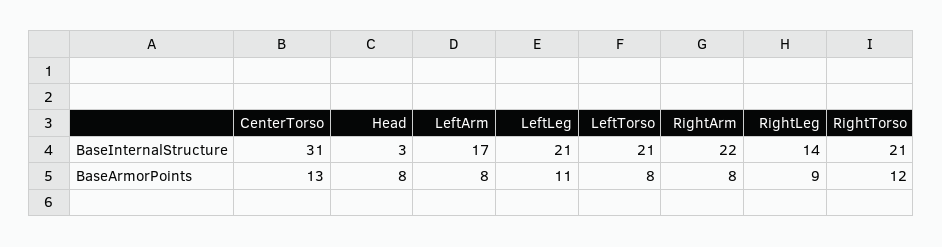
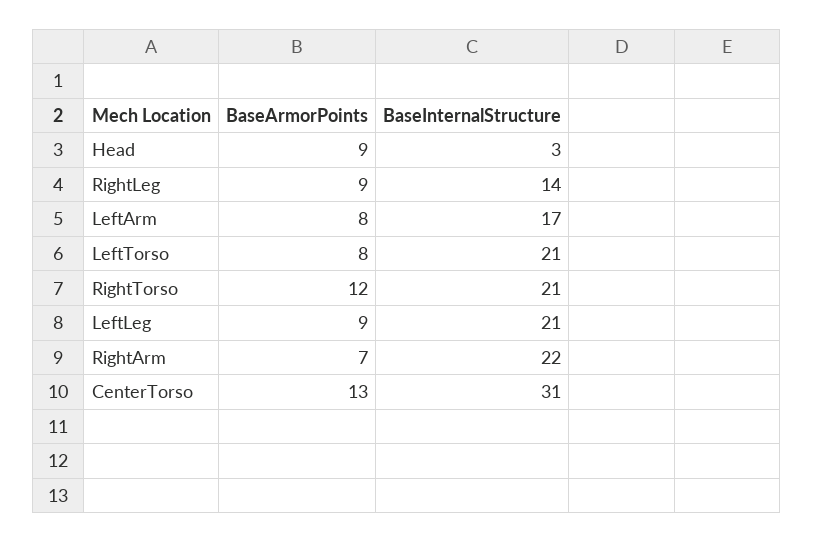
  {
    "CenterTorso": {
      "BaseInternalStructure": 31,
      "BaseArmorPoints": 13
    },
    "Head": {
      "BaseInternalStructure": 3,
-     "BaseArmorPoints": 8
+     "BaseArmorPoints": 9
    },
    "LeftArm": {
      "BaseInternalStructure": 17,
      "BaseArmorPoints": 8
    },
    "LeftLeg": {
      "BaseInternalStructure": 21,
-     "BaseArmorPoints": 11
+     "BaseArmorPoints": 9
    },
    "LeftTorso": {
      "BaseInternalStructure": 21,
      "BaseArmorPoints": 8
    },
    "RightArm": {
      "BaseInternalStructure": 22,
-     "BaseArmorPoints": 8
+     "BaseArmorPoints": 7
    },
    "RightLeg": {
      "BaseInternalStructure": 14,
      "BaseArmorPoints": 9
    },
    "RightTorso": {
      "BaseInternalStructure": 21,
      "BaseArmorPoints": 12
    }
  }

